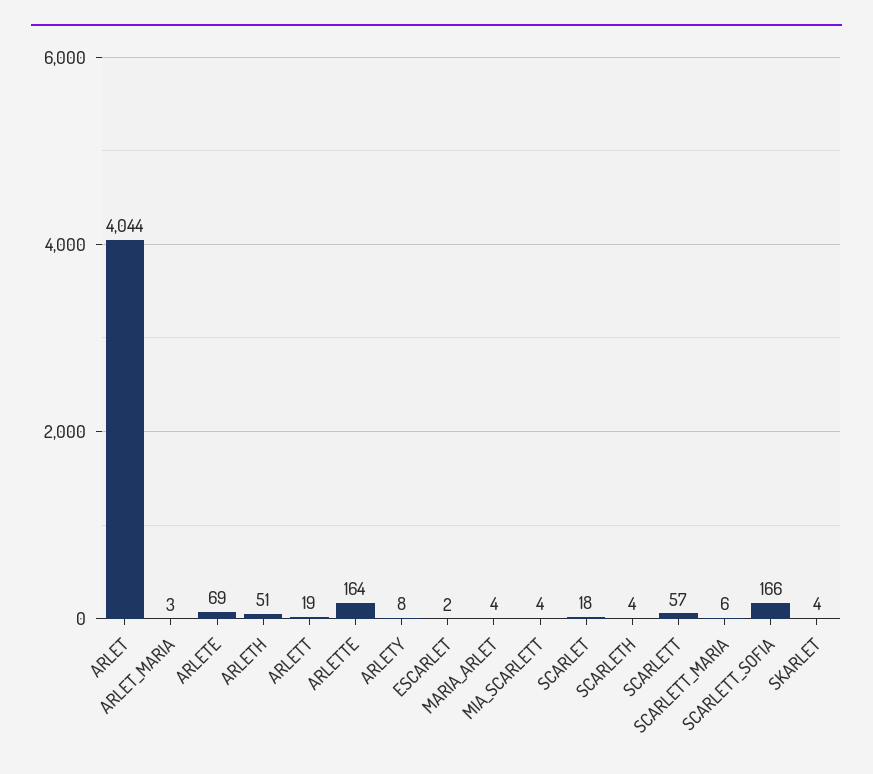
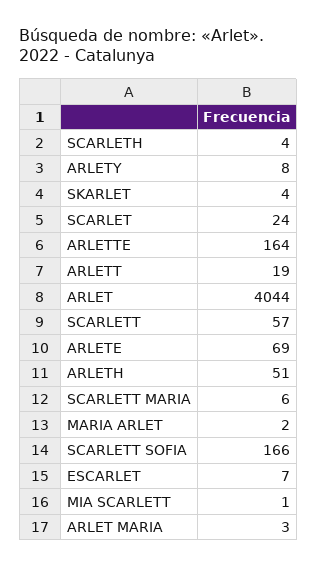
  {
    "ARLET": 4044,
    "ARLET_MARIA": 3,
    "ARLETE": 69,
    "ARLETH": 51,
    "ARLETT": 19,
    "ARLETTE": 164,
    "ARLETY": 8,
-   "ESCARLET": 2,
+   "ESCARLET": 7,
-   "MARIA_ARLET": 4,
+   "MARIA_ARLET": 2,
-   "MIA_SCARLETT": 4,
+   "MIA_SCARLETT": 1,
-   "SCARLET": 18,
+   "SCARLET": 24,
    "SCARLETH": 4,
    "SCARLETT": 57,
    "SCARLETT_MARIA": 6,
    "SCARLETT_SOFIA": 166,
    "SKARLET": 4
  }

